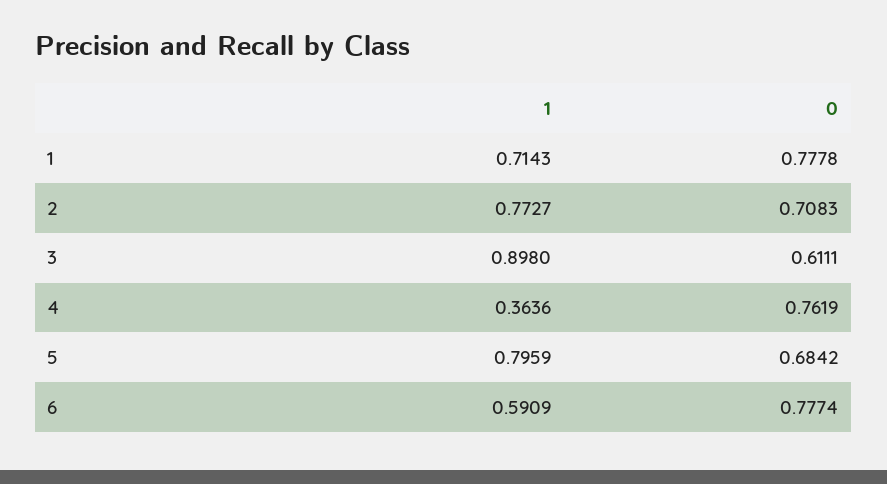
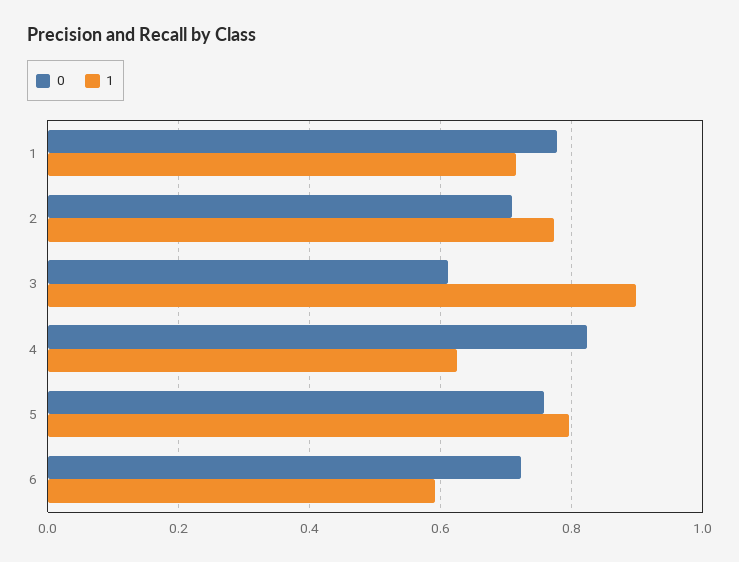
  {
    "1": {
      "1": 0.7143,
      "2": 0.7727,
      "3": 0.898,
-     "4": 0.3636,
+     "4": 0.62,
      "5": 0.7959,
      "6": 0.5909
    },
    "0": {
      "1": 0.7778,
      "2": 0.7083,
      "3": 0.6111,
-     "4": 0.7619,
+     "4": 0.82,
-     "5": 0.6842,
+     "5": 0.76,
-     "6": 0.7774
+     "6": 0.72
    }
  }

